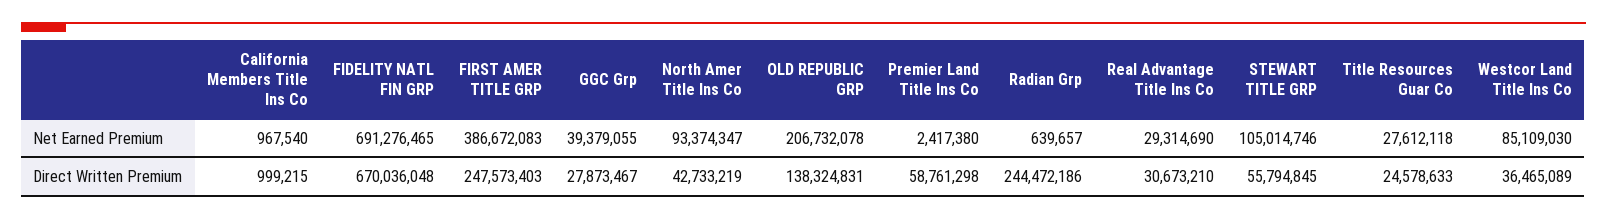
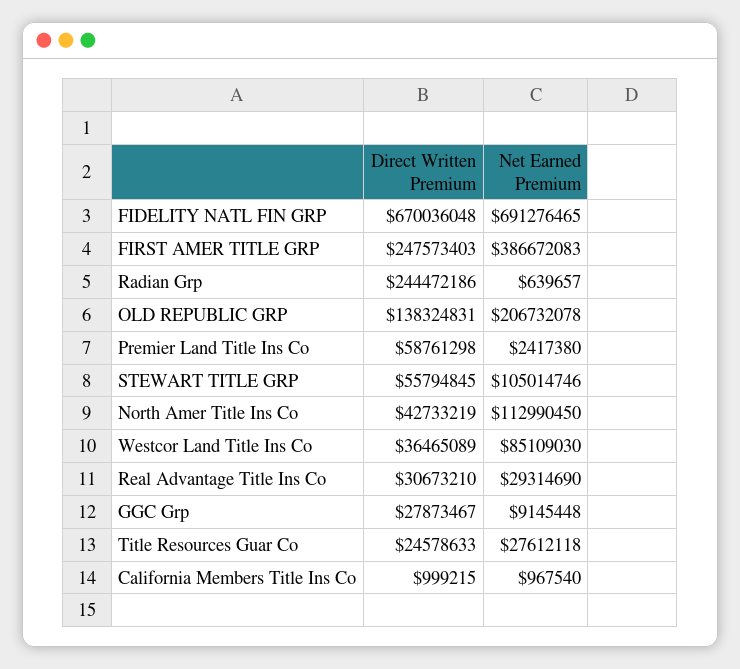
  {
    "California Members Title Ins Co": {
      "Net Earned Premium": 967540,
      "Direct Written Premium": 999215
    },
    "FIDELITY NATL FIN GRP": {
      "Net Earned Premium": 691276465,
      "Direct Written Premium": 670036048
    },
    "FIRST AMER TITLE GRP": {
      "Net Earned Premium": 386672083,
      "Direct Written Premium": 247573403
    },
    "GGC Grp": {
-     "Net Earned Premium": 39379055,
+     "Net Earned Premium": 9145448,
      "Direct Written Premium": 27873467
    },
    "North Amer Title Ins Co": {
-     "Net Earned Premium": 93374347,
+     "Net Earned Premium": 112990450,
      "Direct Written Premium": 42733219
    },
    "OLD REPUBLIC GRP": {
      "Net Earned Premium": 206732078,
      "Direct Written Premium": 138324831
    },
    "Premier Land Title Ins Co": {
      "Net Earned Premium": 2417380,
      "Direct Written Premium": 58761298
    },
    "Radian Grp": {
      "Net Earned Premium": 639657,
      "Direct Written Premium": 244472186
    },
    "Real Advantage Title Ins Co": {
      "Net Earned Premium": 29314690,
      "Direct Written Premium": 30673210
    },
    "STEWART TITLE GRP": {
      "Net Earned Premium": 105014746,
      "Direct Written Premium": 55794845
    },
    "Title Resources Guar Co": {
      "Net Earned Premium": 27612118,
      "Direct Written Premium": 24578633
    },
    "Westcor Land Title Ins Co": {
      "Net Earned Premium": 85109030,
      "Direct Written Premium": 36465089
    }
  }

